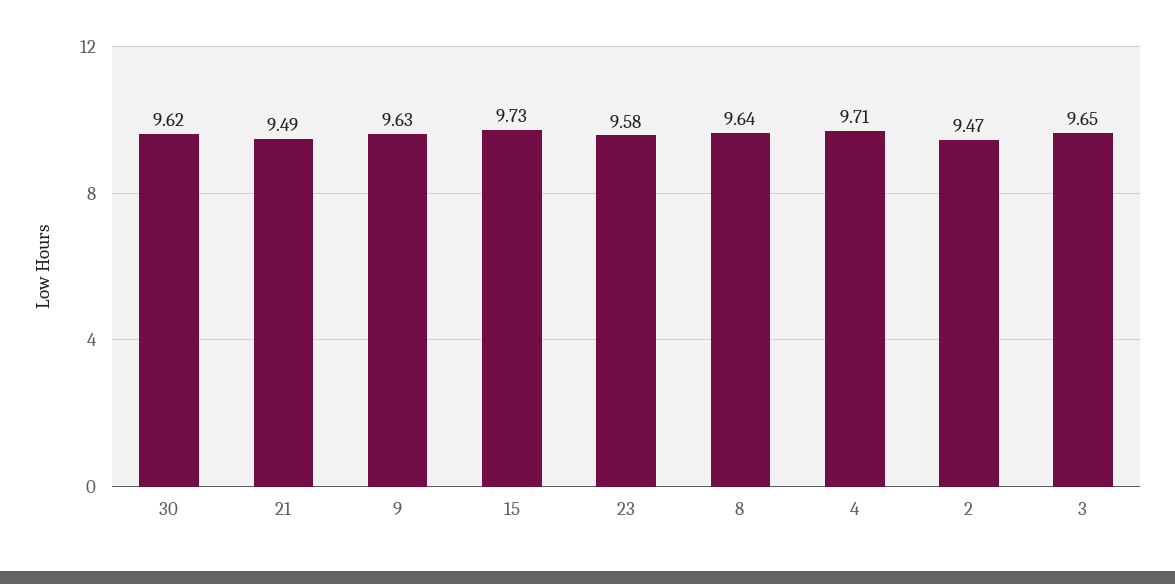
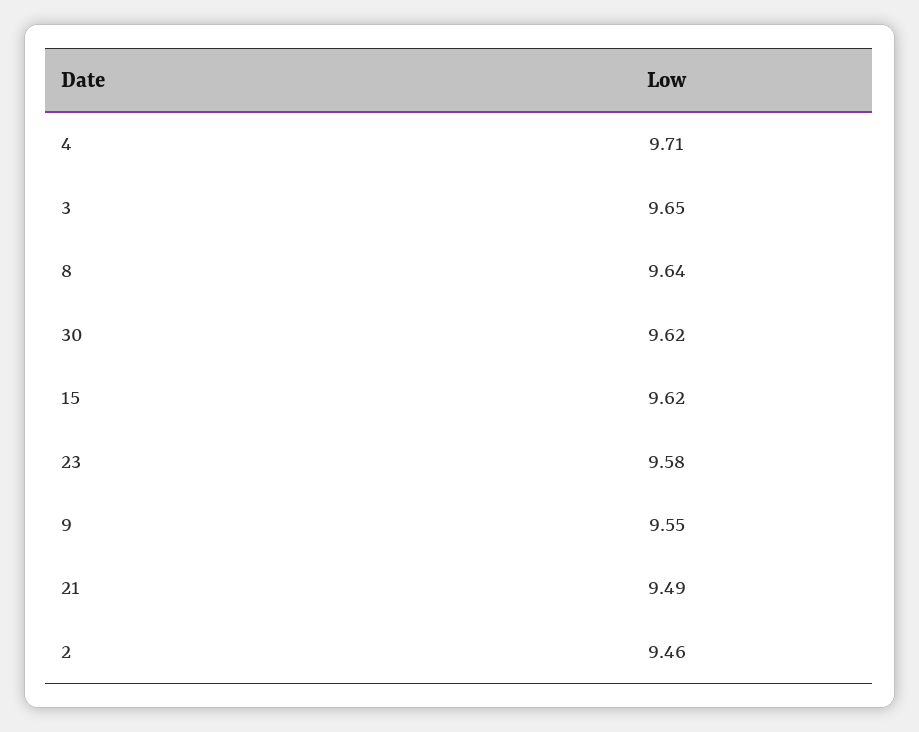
  {
    "30": 9.62,
    "21": 9.49,
-   "9": 9.63,
+   "9": 9.55,
-   "15": 9.73,
+   "15": 9.62,
    "23": 9.58,
    "8": 9.64,
    "4": 9.71,
-   "2": 9.47,
+   "2": 9.46,
    "3": 9.65
  }

